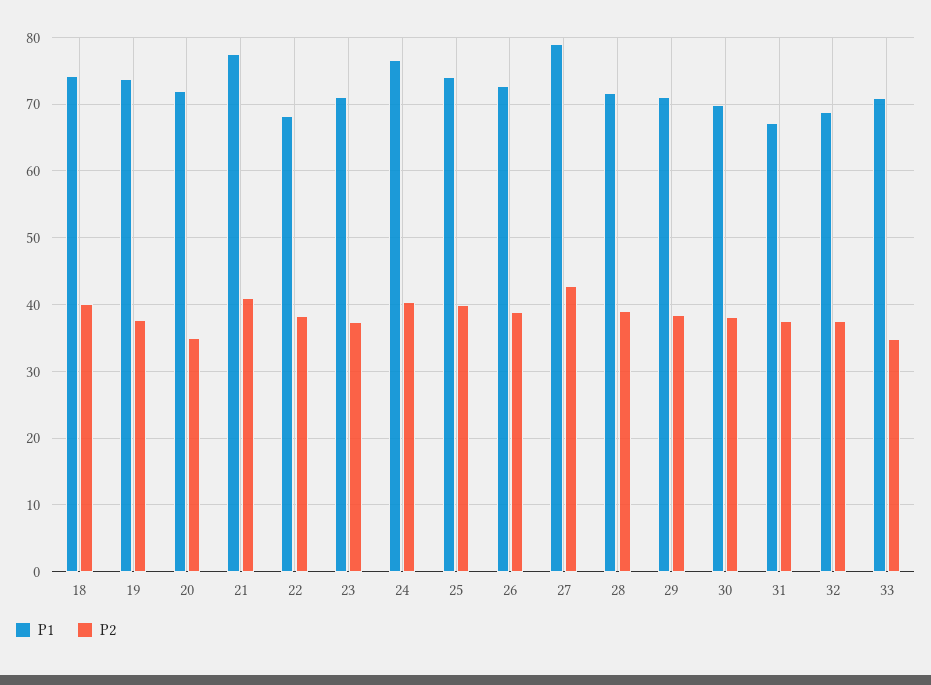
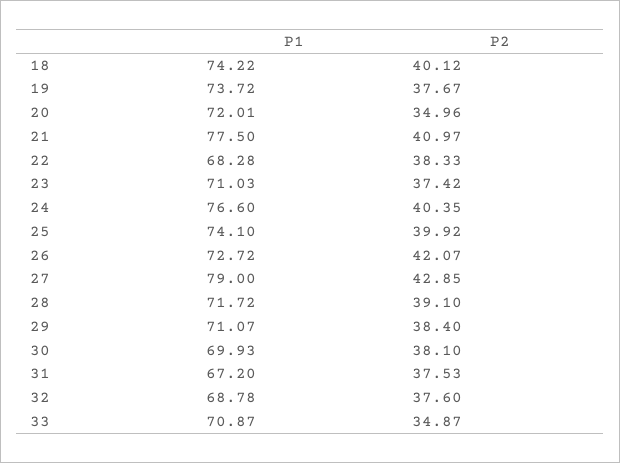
  {
    "P1": {
      "18": 74.22,
      "19": 73.72,
      "20": 72.01,
      "21": 77.5,
      "22": 68.28,
      "23": 71.03,
      "24": 76.6,
      "25": 74.1,
      "26": 72.72,
      "27": 79,
      "28": 71.72,
      "29": 71.07,
      "30": 69.93,
      "31": 67.2,
      "32": 68.78,
      "33": 70.87
    },
    "P2": {
      "18": 40.12,
      "19": 37.67,
      "20": 34.96,
      "21": 40.97,
      "22": 38.33,
      "23": 37.42,
      "24": 40.35,
      "25": 39.92,
-     "26": 39,
+     "26": 42.07,
      "27": 42.85,
      "28": 39.1,
      "29": 38.4,
      "30": 38.1,
      "31": 37.53,
      "32": 37.6,
      "33": 34.87
    }
  }

